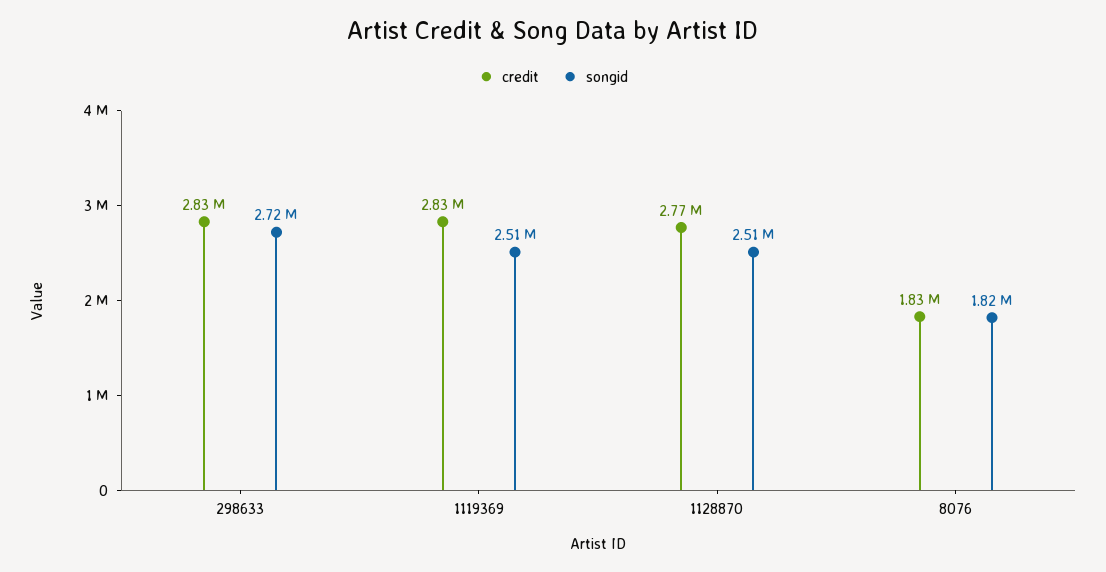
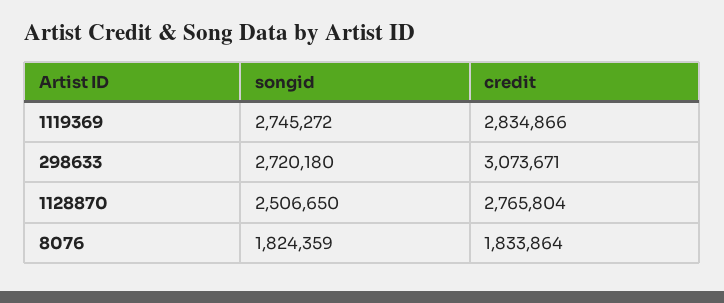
  {
    "credit": {
-     "298633": 2830000,
+     "298633": 3073671,
      "1119369": 2834866,
      "1128870": 2765804,
      "8076": 1833864
    },
    "songid": {
      "298633": 2720180,
-     "1119369": 2510000,
+     "1119369": 2745272,
      "1128870": 2506650,
      "8076": 1824359
    }
  }

